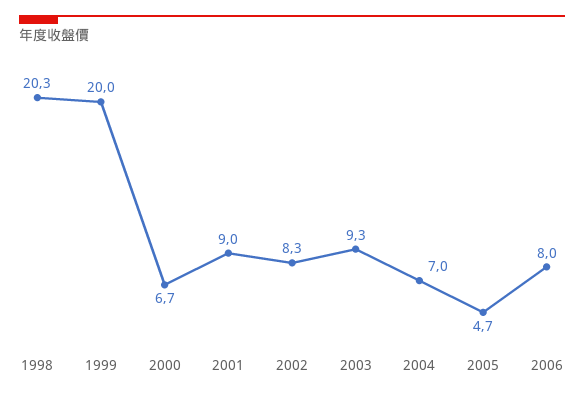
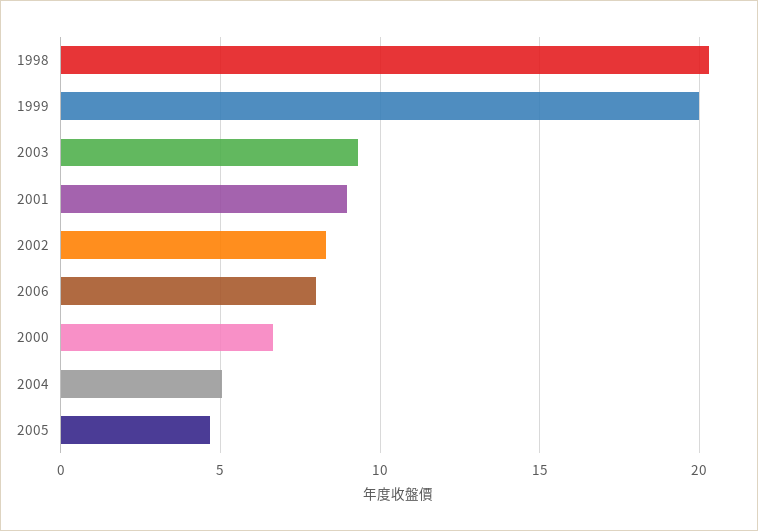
  {
    "1998": 20.3,
    "1999": 20,
    "2000": 6.7,
    "2001": 9,
    "2002": 8.3,
    "2003": 9.3,
-   "2004": 7,
+   "2004": 5,
    "2005": 4.7,
    "2006": 8
  }

